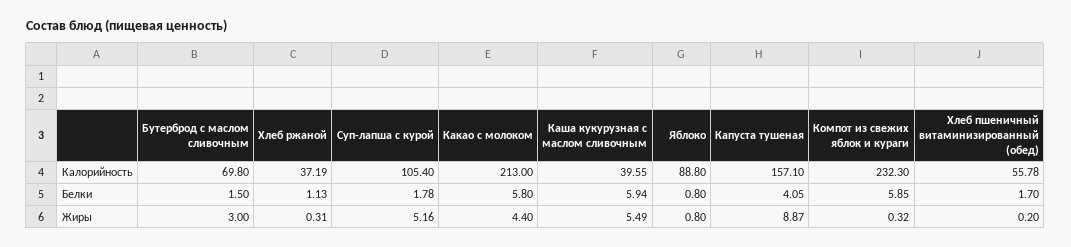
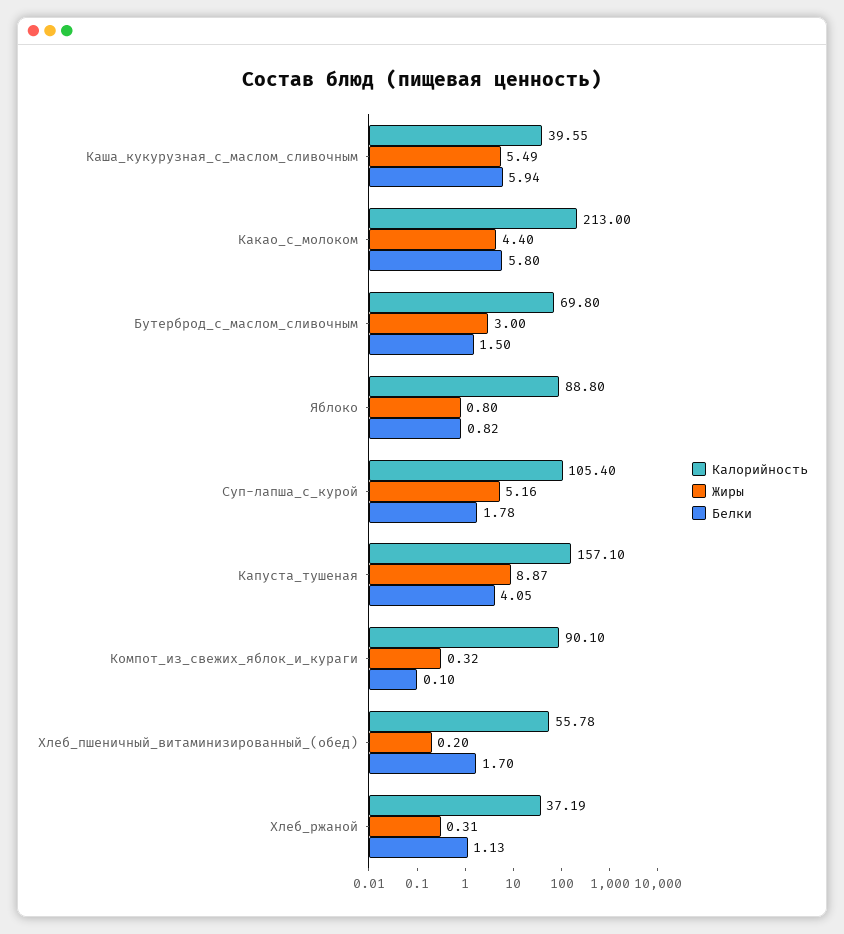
  {
    "Калорийность": {
      "Бутерброд с маслом сливочным": 69.8,
      "Хлеб ржаной": 37.19,
      "Суп-лапша с курой": 105.4,
      "Какао с молоком": 213,
      "Каша кукурузная с маслом сливочным": 39.55,
      "Яблоко": 88.8,
      "Капуста тушеная": 157.1,
-     "Компот из свежих яблок и кураги": 232.3,
+     "Компот из свежих яблок и кураги": 90.1,
      "Хлеб пшеничный витаминизированный (обед)": 55.78
    },
    "Белки": {
      "Бутерброд с маслом сливочным": 1.5,
      "Хлеб ржаной": 1.13,
      "Суп-лапша с курой": 1.78,
      "Какао с молоком": 5.8,
      "Каша кукурузная с маслом сливочным": 5.94,
-     "Яблоко": 0.8,
+     "Яблоко": 0.82,
      "Капуста тушеная": 4.05,
-     "Компот из свежих яблок и кураги": 5.85,
+     "Компот из свежих яблок и кураги": 0.1,
      "Хлеб пшеничный витаминизированный (обед)": 1.7
    },
    "Жиры": {
      "Бутерброд с маслом сливочным": 3,
      "Хлеб ржаной": 0.31,
      "Суп-лапша с курой": 5.16,
      "Какао с молоком": 4.4,
      "Каша кукурузная с маслом сливочным": 5.49,
      "Яблоко": 0.8,
      "Капуста тушеная": 8.87,
      "Компот из свежих яблок и кураги": 0.32,
      "Хлеб пшеничный витаминизированный (обед)": 0.2
    }
  }

